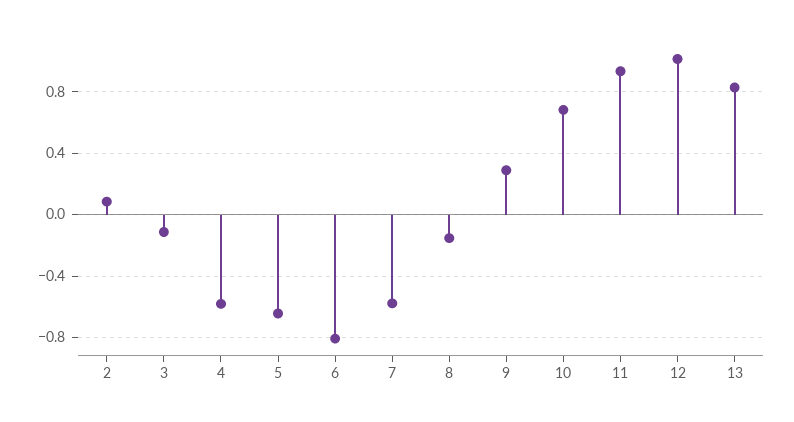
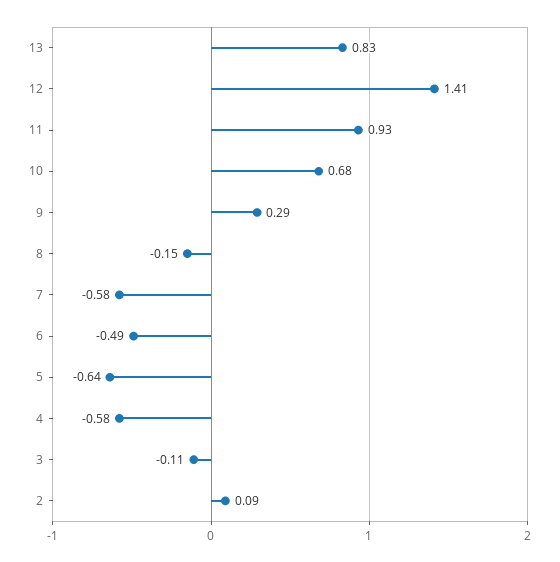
  {
    "2": 0.09,
    "3": -0.11,
    "4": -0.58,
    "5": -0.64,
-   "6": -0.8,
+   "6": -0.49,
    "7": -0.58,
    "8": -0.15,
    "9": 0.29,
    "10": 0.68,
    "11": 0.93,
-   "12": 1,
+   "12": 1.41,
    "13": 0.83
  }

